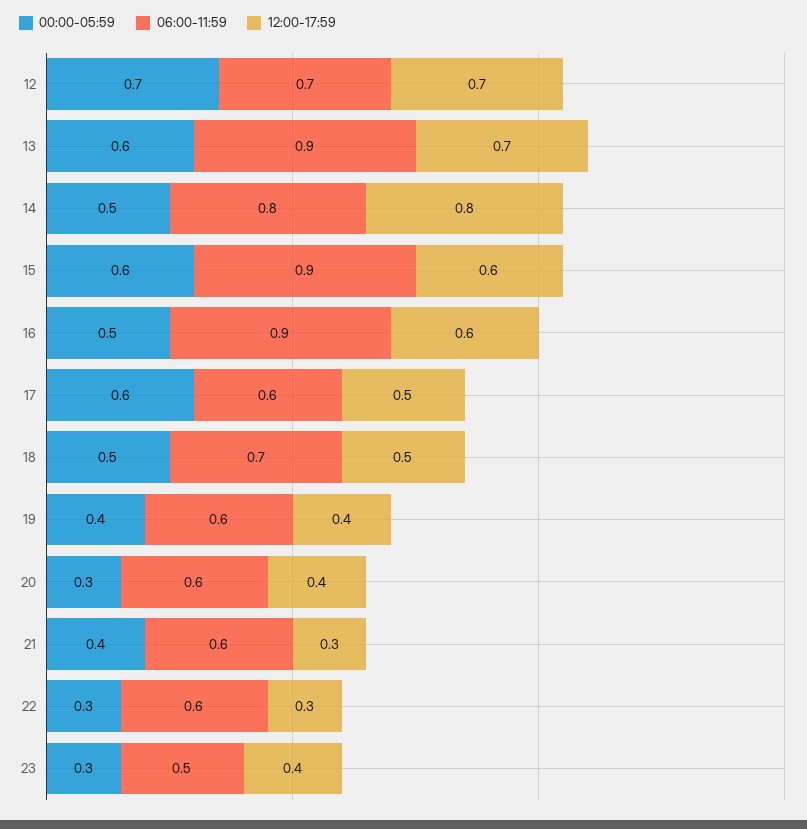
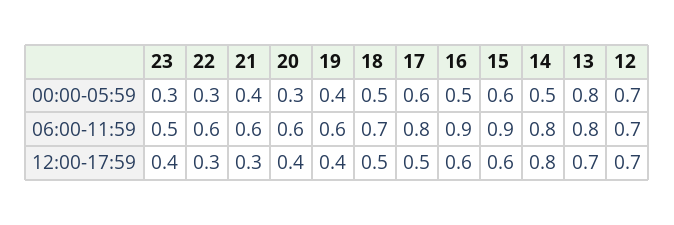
  {
    "00:00-05:59": {
      "12": 0.7,
-     "13": 0.6,
+     "13": 0.8,
      "14": 0.5,
      "15": 0.6,
      "16": 0.5,
      "17": 0.6,
      "18": 0.5,
      "19": 0.4,
      "20": 0.3,
      "21": 0.4,
      "22": 0.3,
      "23": 0.3
    },
    "06:00-11:59": {
      "12": 0.7,
-     "13": 0.9,
+     "13": 0.8,
      "14": 0.8,
      "15": 0.9,
      "16": 0.9,
-     "17": 0.6,
+     "17": 0.8,
      "18": 0.7,
      "19": 0.6,
      "20": 0.6,
      "21": 0.6,
      "22": 0.6,
      "23": 0.5
    },
    "12:00-17:59": {
      "12": 0.7,
      "13": 0.7,
      "14": 0.8,
      "15": 0.6,
      "16": 0.6,
      "17": 0.5,
      "18": 0.5,
      "19": 0.4,
      "20": 0.4,
      "21": 0.3,
      "22": 0.3,
      "23": 0.4
    }
  }

